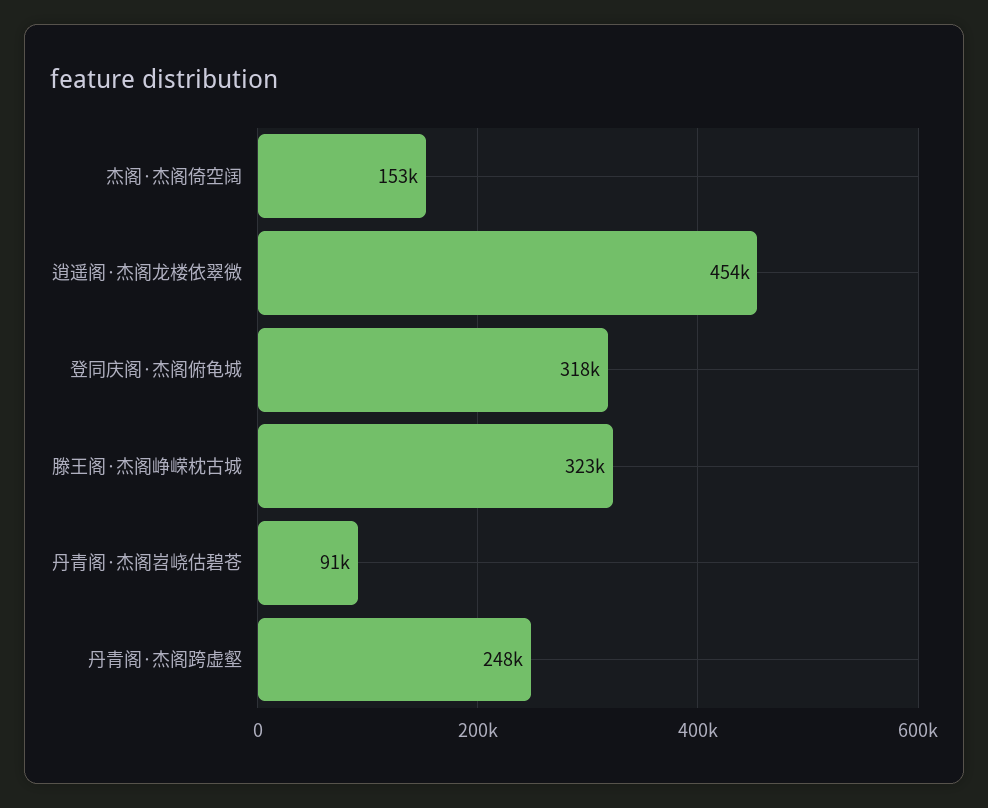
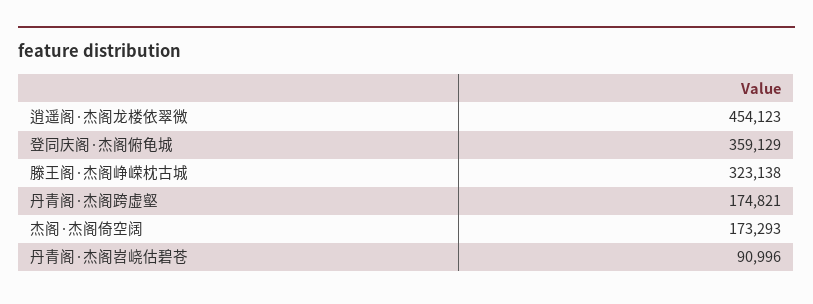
  {
-   "杰阁·杰阁倚空阔": 153000,
+   "杰阁·杰阁倚空阔": 173293,
    "逍遥阁·杰阁龙楼依翠微": 454123,
-   "登同庆阁·杰阁俯龟城": 318000,
+   "登同庆阁·杰阁俯龟城": 359129,
    "滕王阁·杰阁峥嵘枕古城": 323138,
    "丹青阁·杰阁岧峣估碧苍": 90996,
-   "丹青阁·杰阁跨虚壑": 248000
+   "丹青阁·杰阁跨虚壑": 174821
  }

